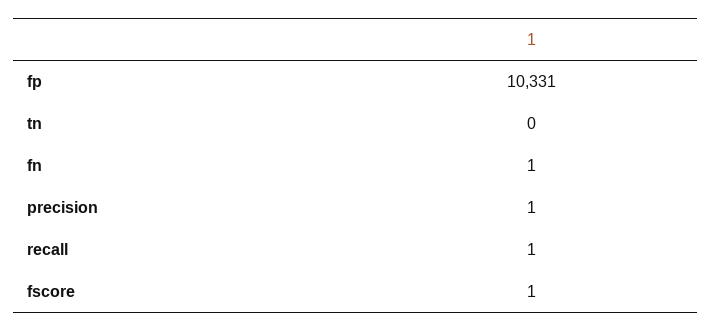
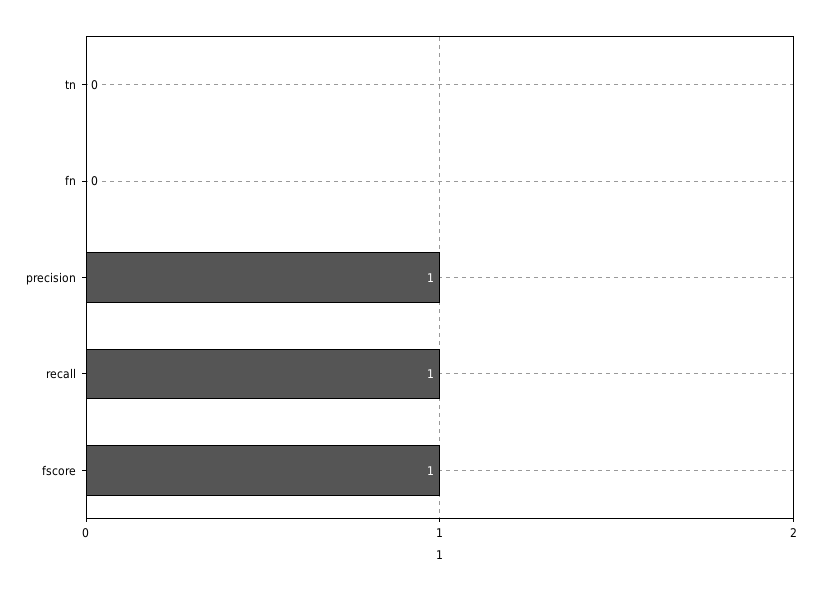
  {
-   "fp": 10331,
    "tn": 0,
-   "fn": 1,
+   "fn": 0,
    "precision": 1,
    "recall": 1,
    "fscore": 1
  }

